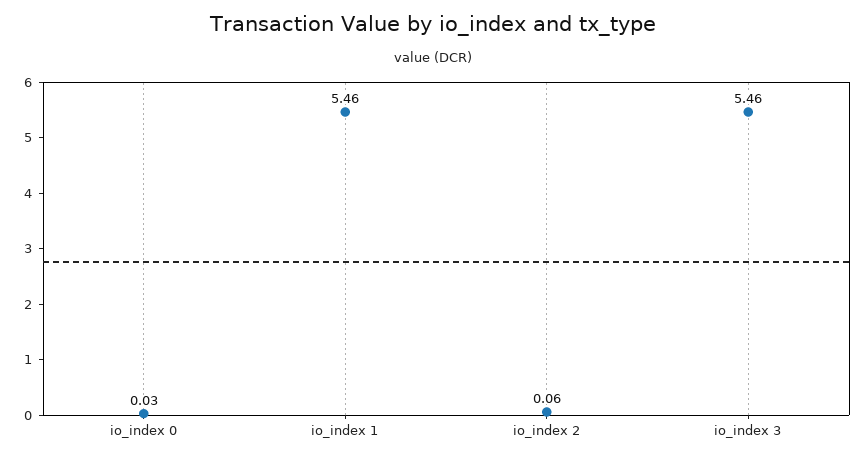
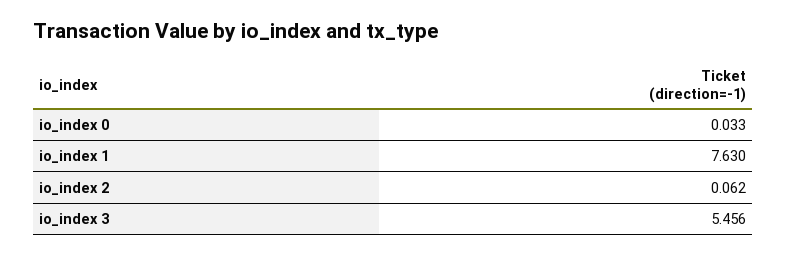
  {
    "io_index 0": 0.033,
-   "io_index 1": 5.46,
+   "io_index 1": 7.63,
    "io_index 2": 0.062,
    "io_index 3": 5.456
  }

